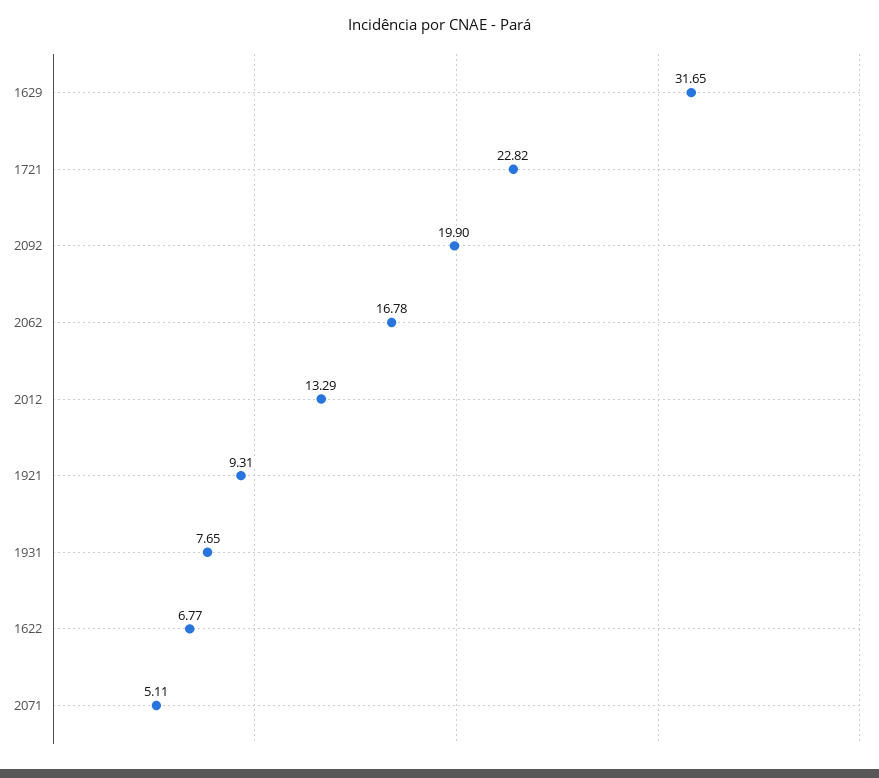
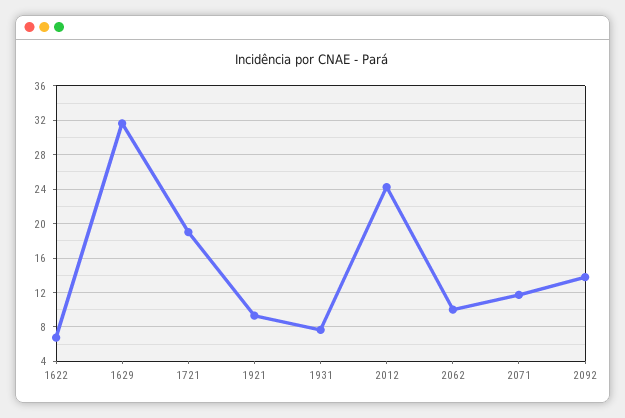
  {
    "1629": 31.65,
-   "1721": 22.82,
+   "1721": 19,
-   "2092": 19.9,
+   "2092": 14,
-   "2062": 16.78,
+   "2062": 10,
-   "2012": 13.29,
+   "2012": 24,
    "1921": 9.31,
    "1931": 7.65,
    "1622": 6.77,
-   "2071": 5.11
+   "2071": 12
  }

